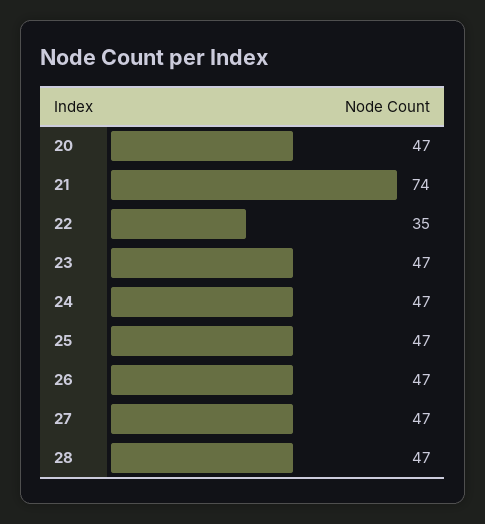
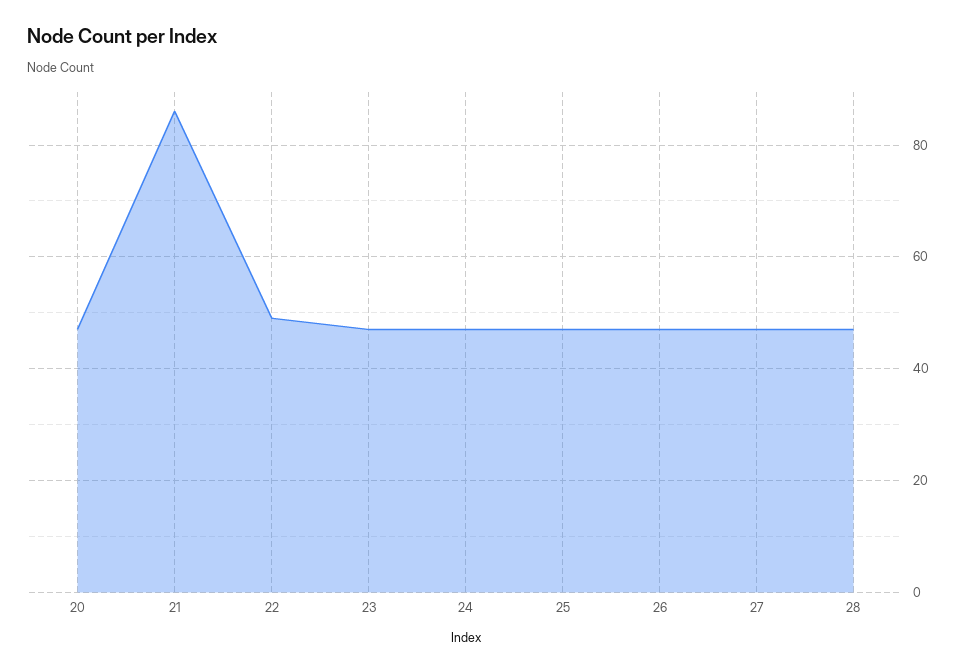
  {
    "20": 47,
-   "21": 74,
+   "21": 85,
-   "22": 35,
+   "22": 50,
    "23": 47,
    "24": 47,
    "25": 47,
    "26": 47,
    "27": 47,
    "28": 47
  }

